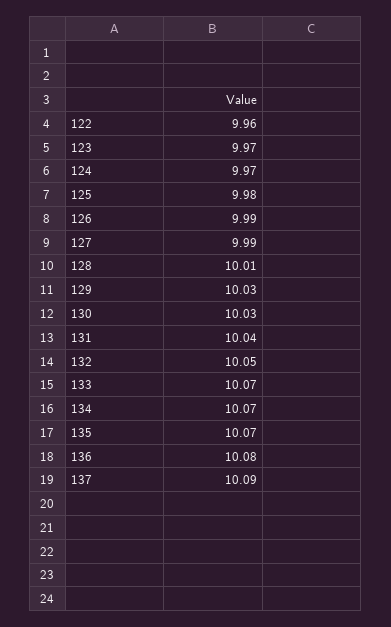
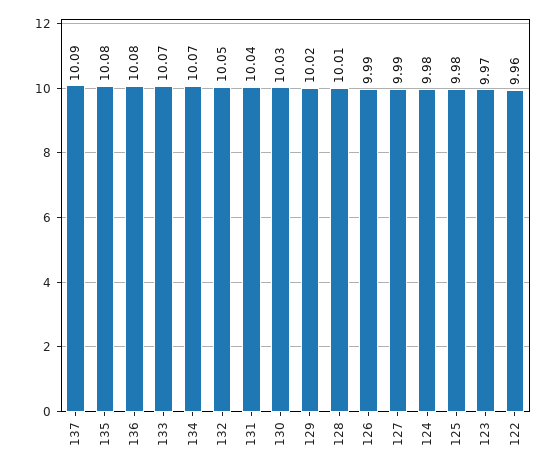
  {
    "122": 9.96,
    "123": 9.97,
-   "124": 9.97,
+   "124": 9.98,
    "125": 9.98,
    "126": 9.99,
    "127": 9.99,
    "128": 10.01,
-   "129": 10.03,
+   "129": 10.02,
    "130": 10.03,
    "131": 10.04,
    "132": 10.05,
    "133": 10.07,
    "134": 10.07,
-   "135": 10.07,
+   "135": 10.08,
    "136": 10.08,
    "137": 10.09
  }

